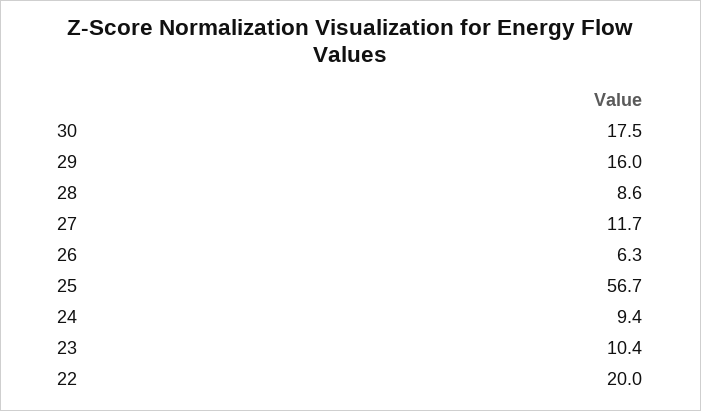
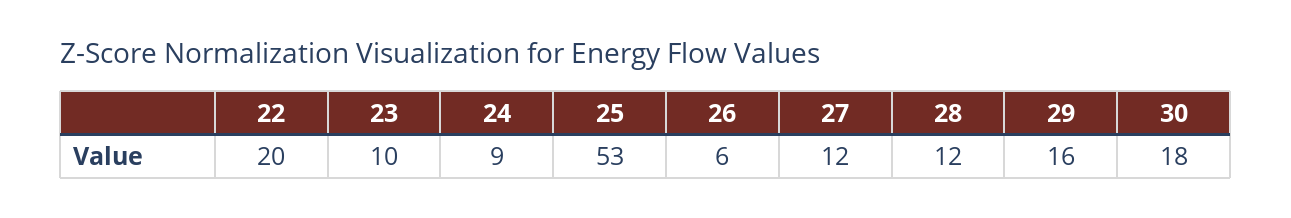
  {
    "30": 17.5,
    "29": 16,
-   "28": 8.6,
+   "28": 12,
    "27": 11.7,
    "26": 6.3,
-   "25": 56.7,
+   "25": 53,
    "24": 9.4,
    "23": 10.4,
    "22": 20
  }

